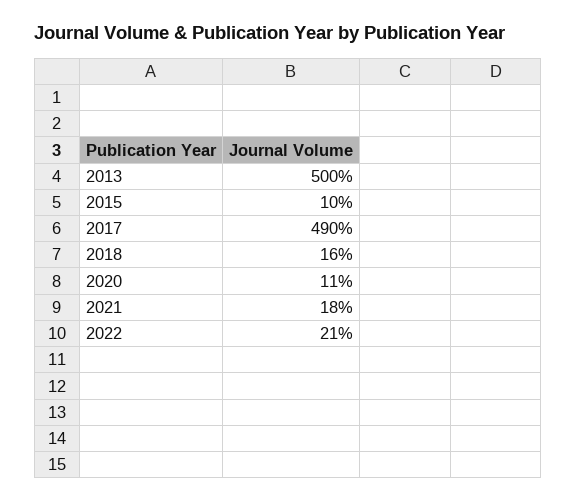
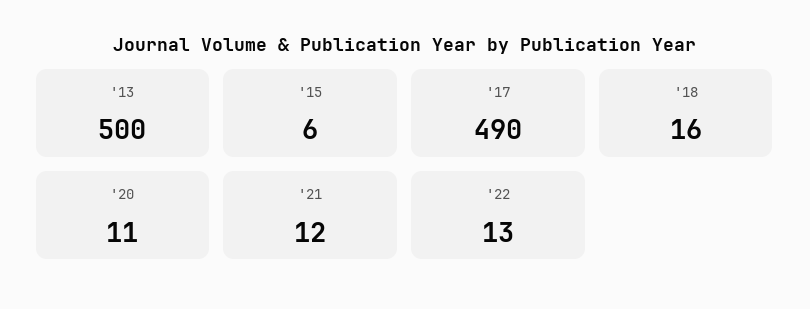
  {
    "2013": 500,
-   "2015": 10,
+   "2015": 6,
    "2017": 490,
    "2018": 16,
    "2020": 11,
-   "2021": 18,
+   "2021": 12,
-   "2022": 21
+   "2022": 13
  }

